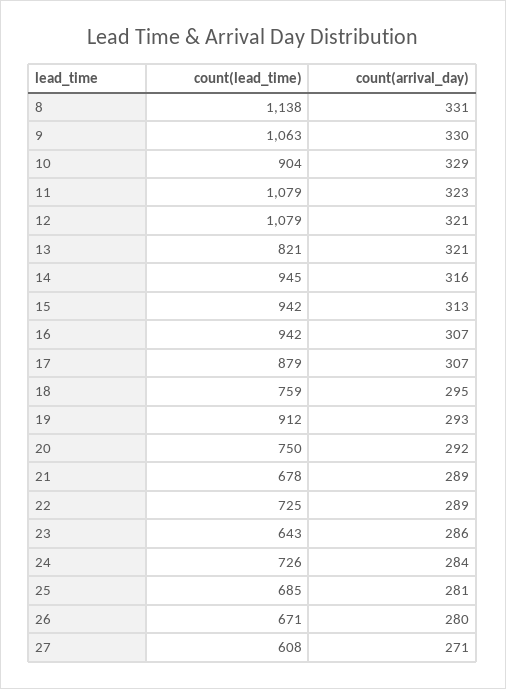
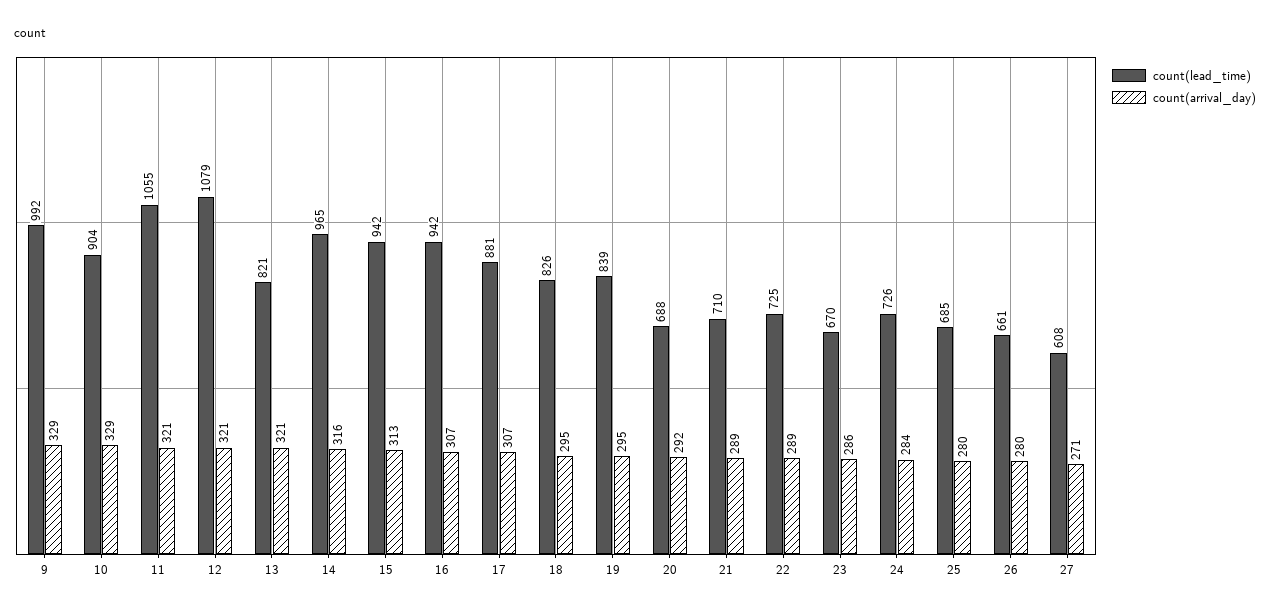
  {
    "count(lead_time)": {
-     "8": 1138,
-     "9": 1063,
+     "9": 992,
      "10": 904,
-     "11": 1079,
+     "11": 1055,
      "12": 1079,
      "13": 821,
-     "14": 945,
+     "14": 965,
      "15": 942,
      "16": 942,
-     "17": 879,
+     "17": 881,
-     "18": 759,
+     "18": 826,
-     "19": 912,
+     "19": 839,
-     "20": 750,
+     "20": 688,
-     "21": 678,
+     "21": 710,
      "22": 725,
-     "23": 643,
+     "23": 670,
      "24": 726,
      "25": 685,
-     "26": 671,
+     "26": 661,
      "27": 608
    },
    "count(arrival_day)": {
-     "8": 331,
-     "9": 330,
+     "9": 329,
      "10": 329,
-     "11": 323,
+     "11": 321,
      "12": 321,
      "13": 321,
      "14": 316,
      "15": 313,
      "16": 307,
      "17": 307,
      "18": 295,
-     "19": 293,
+     "19": 295,
      "20": 292,
      "21": 289,
      "22": 289,
      "23": 286,
      "24": 284,
-     "25": 281,
+     "25": 280,
      "26": 280,
      "27": 271
    }
  }

